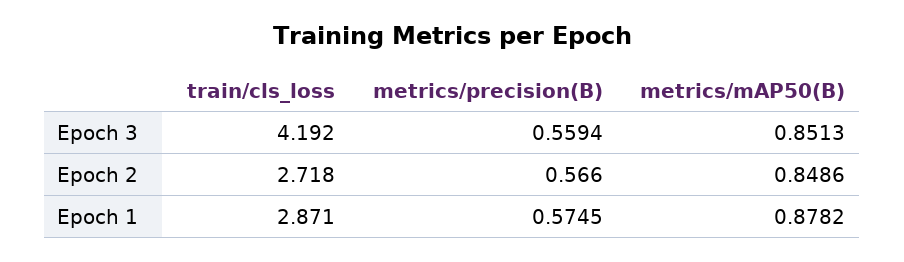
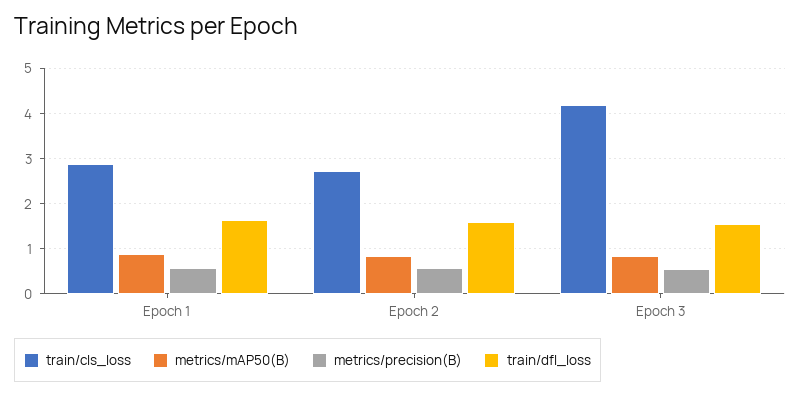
  {
    "train/cls_loss": {
      "Epoch 3": 4.192,
      "Epoch 2": 2.718,
      "Epoch 1": 2.871
    },
    "metrics/precision(B)": {
      "Epoch 3": 0.5594,
      "Epoch 2": 0.566,
      "Epoch 1": 0.5745
    },
    "metrics/mAP50(B)": {
      "Epoch 3": 0.8513,
      "Epoch 2": 0.8486,
      "Epoch 1": 0.8782
-   }
+   },
+   "train/dfl_loss": {
+     "Epoch 1": 1.6,
+     "Epoch 2": 1.6,
+     "Epoch 3": 1.6
+   }
  }

